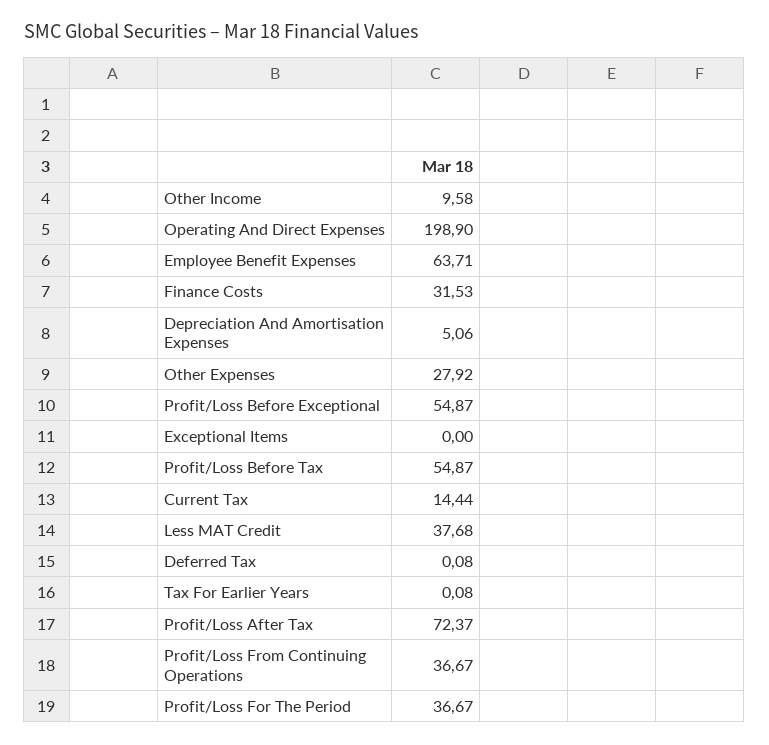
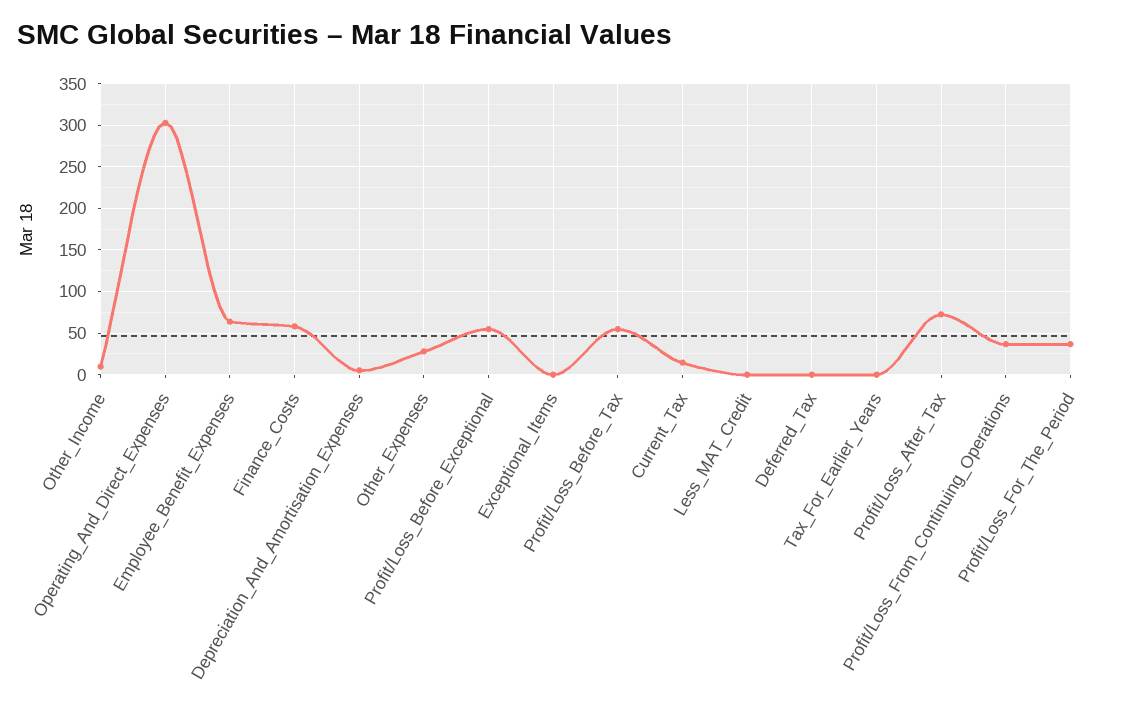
  {
    "Other Income": 9.58,
-   "Operating And Direct Expenses": 198.9,
+   "Operating And Direct Expenses": 300,
    "Employee Benefit Expenses": 63.71,
-   "Finance Costs": 31.53,
+   "Finance Costs": 60,
    "Depreciation And Amortisation Expenses": 5.06,
    "Other Expenses": 27.92,
    "Profit/Loss Before Exceptional": 54.87,
    "Exceptional Items": 0,
    "Profit/Loss Before Tax": 54.87,
    "Current Tax": 14.44,
-   "Less MAT Credit": 37.68,
+   "Less MAT Credit": 0,
    "Deferred Tax": 0.08,
    "Tax For Earlier Years": 0.08,
    "Profit/Loss After Tax": 72.37,
    "Profit/Loss From Continuing Operations": 36.67,
    "Profit/Loss For The Period": 36.67
  }

